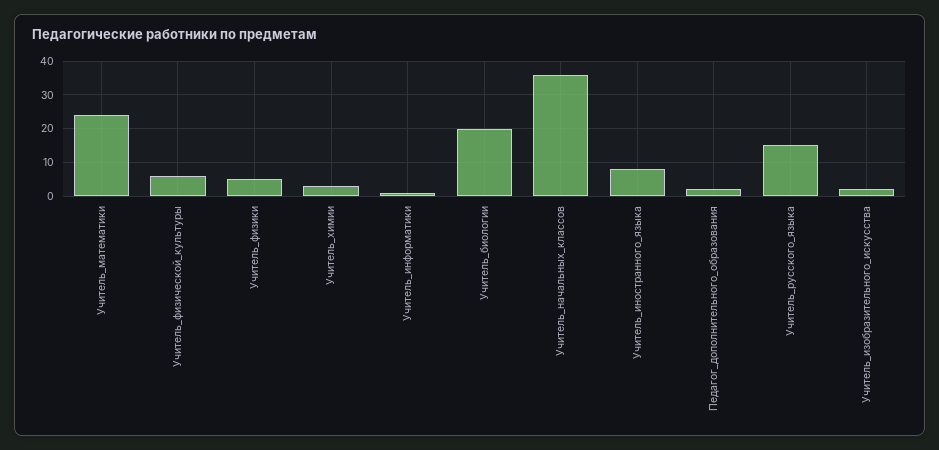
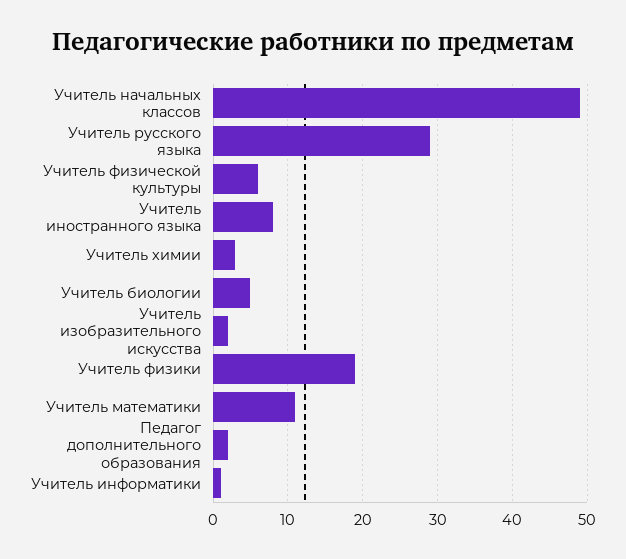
  {
-   "Учитель_математики": 25,
+   "Учитель_математики": 11,
    "Учитель_физической_культуры": 6,
-   "Учитель_физики": 5,
+   "Учитель_физики": 19,
    "Учитель_химии": 3,
    "Учитель_информатики": 1,
-   "Учитель_биологии": 20,
+   "Учитель_биологии": 5,
-   "Учитель_начальных_классов": 35,
+   "Учитель_начальных_классов": 49,
    "Учитель_иностранного_языка": 8,
    "Педагог_дополнительного_образования": 2,
-   "Учитель_русского_языка": 15,
+   "Учитель_русского_языка": 29,
    "Учитель_изобразительного_искусства": 2
  }

